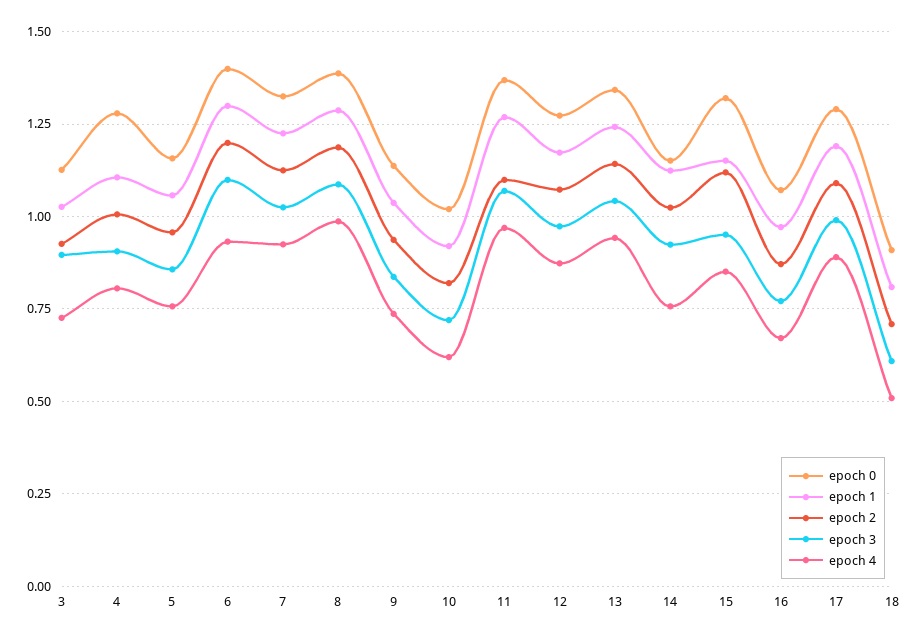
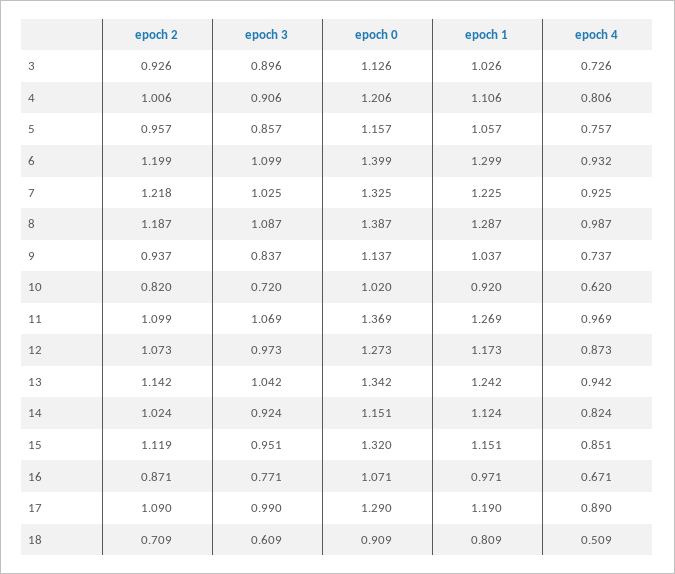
  {
    "epoch 0": {
      "3": 1.126,
-     "4": 1.275,
+     "4": 1.206,
      "5": 1.157,
      "6": 1.399,
      "7": 1.325,
      "8": 1.387,
      "9": 1.137,
      "10": 1.02,
      "11": 1.369,
      "12": 1.273,
      "13": 1.342,
      "14": 1.151,
      "15": 1.32,
      "16": 1.071,
      "17": 1.29,
      "18": 0.909
    },
    "epoch 1": {
      "3": 1.026,
      "4": 1.106,
      "5": 1.057,
      "6": 1.299,
      "7": 1.225,
      "8": 1.287,
      "9": 1.037,
      "10": 0.92,
      "11": 1.269,
      "12": 1.173,
      "13": 1.242,
      "14": 1.124,
      "15": 1.151,
      "16": 0.971,
      "17": 1.19,
      "18": 0.809
    },
    "epoch 2": {
      "3": 0.926,
      "4": 1.006,
      "5": 0.957,
      "6": 1.199,
-     "7": 1.125,
+     "7": 1.218,
      "8": 1.187,
      "9": 0.937,
      "10": 0.82,
      "11": 1.099,
      "12": 1.073,
      "13": 1.142,
      "14": 1.024,
      "15": 1.119,
      "16": 0.871,
      "17": 1.09,
      "18": 0.709
    },
    "epoch 3": {
      "3": 0.896,
      "4": 0.906,
      "5": 0.857,
      "6": 1.099,
      "7": 1.025,
      "8": 1.087,
      "9": 0.837,
      "10": 0.72,
      "11": 1.069,
      "12": 0.973,
      "13": 1.042,
      "14": 0.924,
      "15": 0.951,
      "16": 0.771,
      "17": 0.99,
      "18": 0.609
    },
    "epoch 4": {
      "3": 0.726,
      "4": 0.806,
      "5": 0.757,
      "6": 0.932,
      "7": 0.925,
      "8": 0.987,
      "9": 0.737,
      "10": 0.62,
      "11": 0.969,
      "12": 0.873,
      "13": 0.942,
-     "14": 0.75,
+     "14": 0.824,
      "15": 0.851,
      "16": 0.671,
      "17": 0.89,
      "18": 0.509
    }
  }

